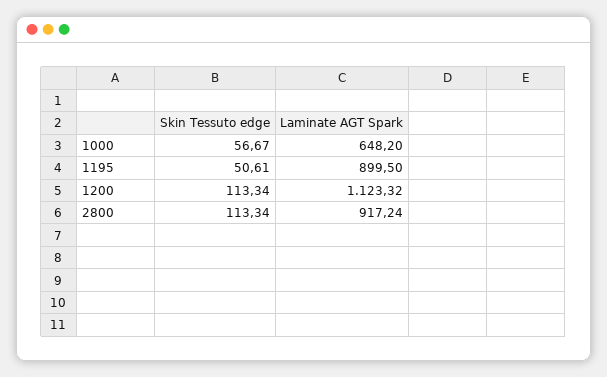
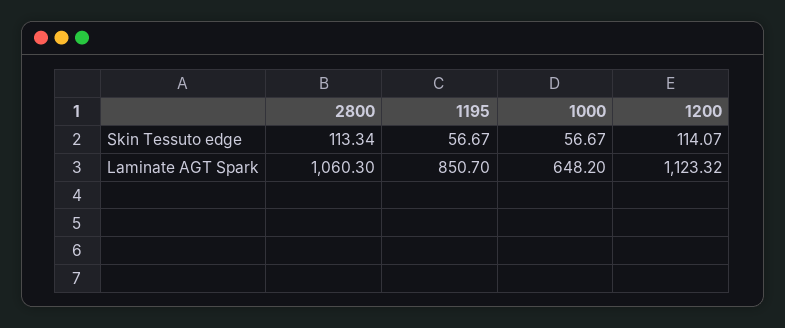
  {
    "Skin Tessuto edge": {
      "1000": 56.67,
-     "1195": 50.61,
+     "1195": 56.67,
-     "1200": 113.34,
+     "1200": 114.07,
      "2800": 113.34
    },
    "Laminate AGT Spark": {
      "1000": 648.2,
-     "1195": 899.5,
+     "1195": 850.7,
      "1200": 1123.32,
-     "2800": 917.24
+     "2800": 1060.3
    }
  }

